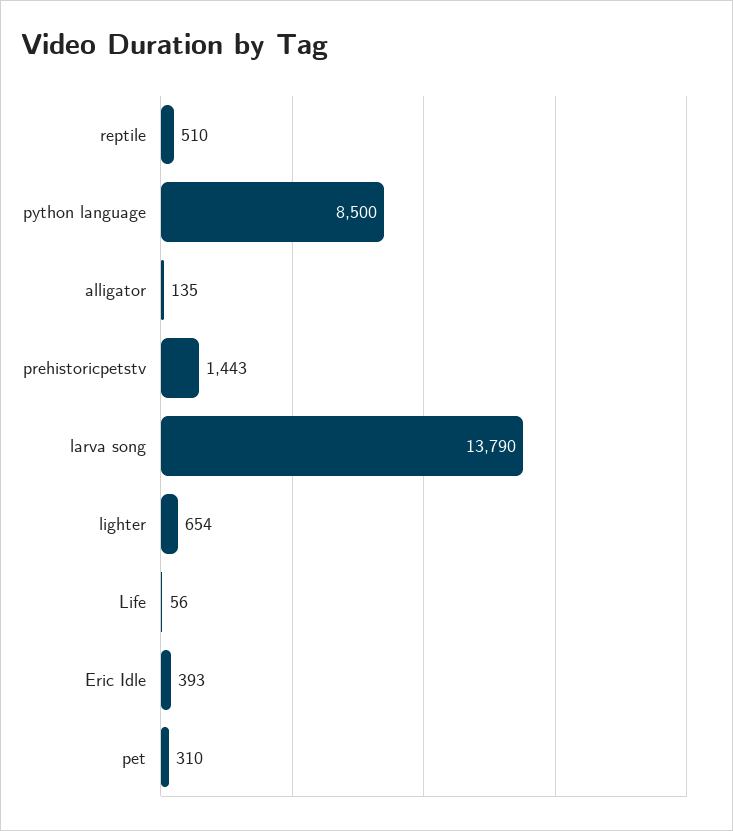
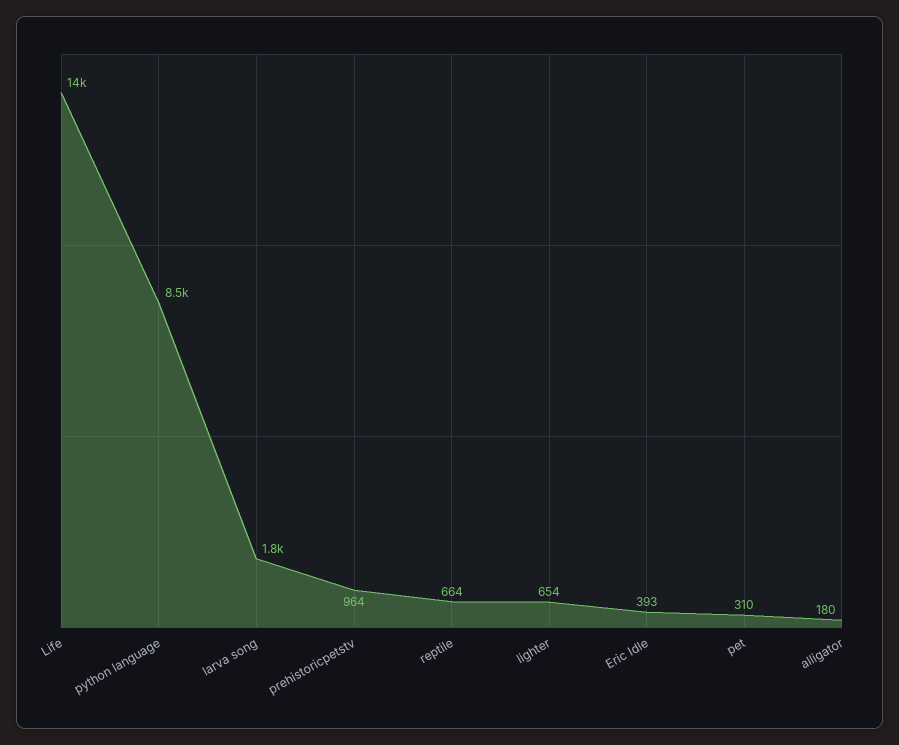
  {
-   "reptile": 510,
+   "reptile": 664,
    "python language": 8500,
-   "alligator": 135,
+   "alligator": 180,
-   "prehistoricpetstv": 1443,
+   "prehistoricpetstv": 964,
-   "larva song": 13790,
+   "larva song": 1800,
    "lighter": 654,
-   "Life": 56,
+   "Life": 14000,
    "Eric Idle": 393,
    "pet": 310
  }

